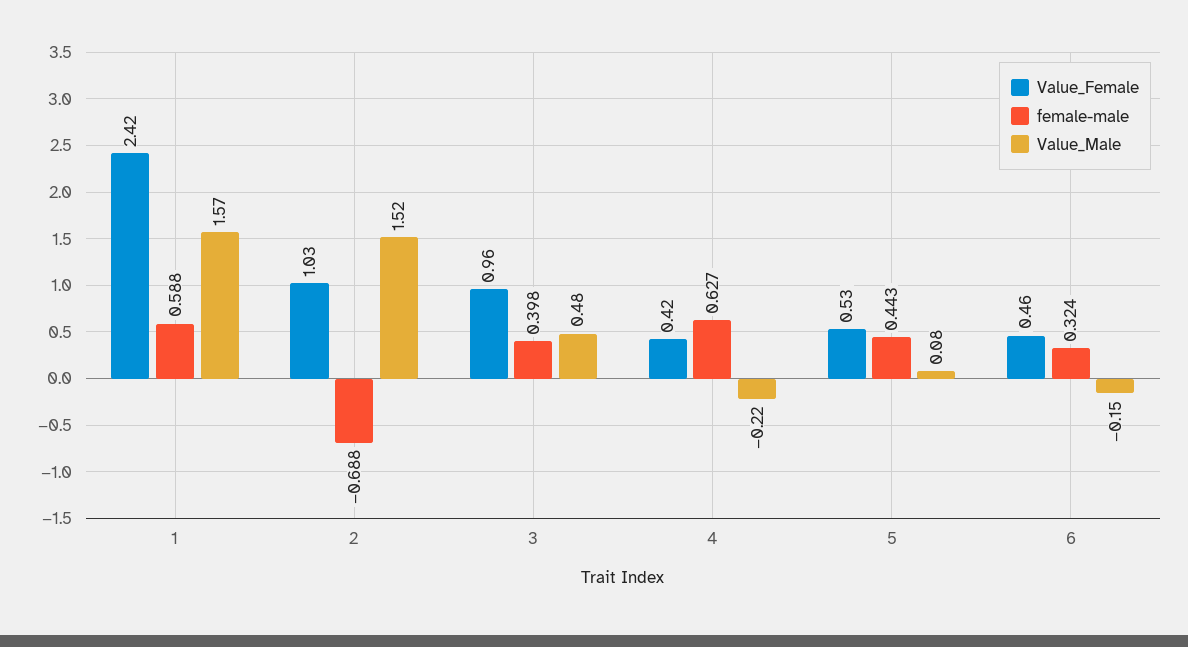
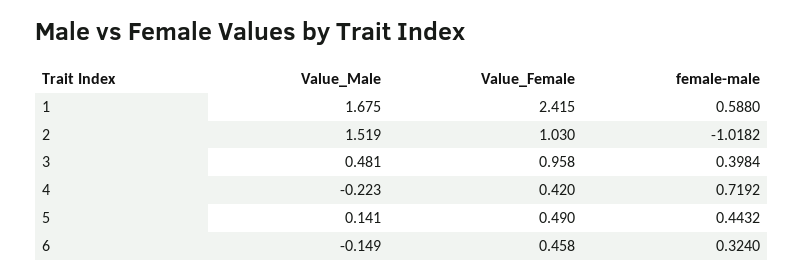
  {
    "Value_Female": {
      "1": 2.415,
      "2": 1.03,
      "3": 0.958,
      "4": 0.42,
-     "5": 0.53,
+     "5": 0.49,
      "6": 0.458
    },
    "female-male": {
      "1": 0.588,
-     "2": -0.688,
+     "2": -1.0182,
      "3": 0.3984,
-     "4": 0.627,
+     "4": 0.7192,
      "5": 0.4432,
      "6": 0.324
    },
    "Value_Male": {
-     "1": 1.57,
+     "1": 1.675,
      "2": 1.519,
      "3": 0.481,
      "4": -0.223,
-     "5": 0.08,
+     "5": 0.141,
      "6": -0.149
    }
  }

